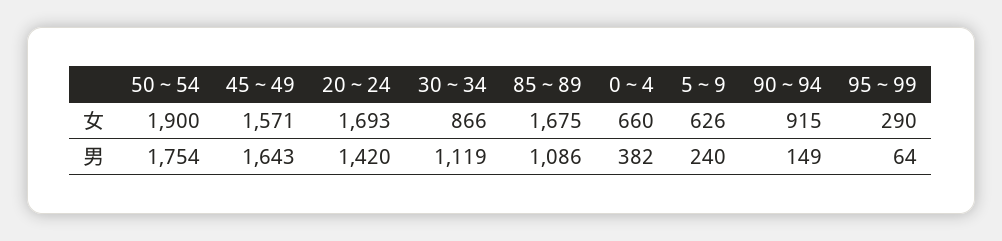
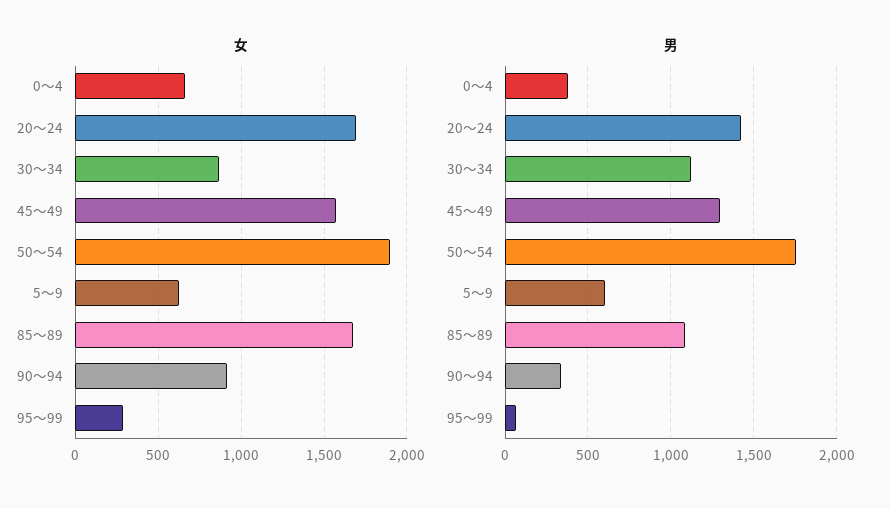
  {
    "女": {
      "50～54": 1900,
      "45～49": 1571,
      "20～24": 1693,
      "30～34": 866,
      "85～89": 1675,
      "0～4": 660,
      "5～9": 626,
      "90～94": 915,
      "95～99": 290
    },
    "男": {
      "50～54": 1754,
-     "45～49": 1643,
+     "45～49": 1300,
      "20～24": 1420,
      "30～34": 1119,
      "85～89": 1086,
      "0～4": 382,
-     "5～9": 240,
+     "5～9": 600,
-     "90～94": 149,
+     "90～94": 350,
      "95～99": 64
    }
  }

